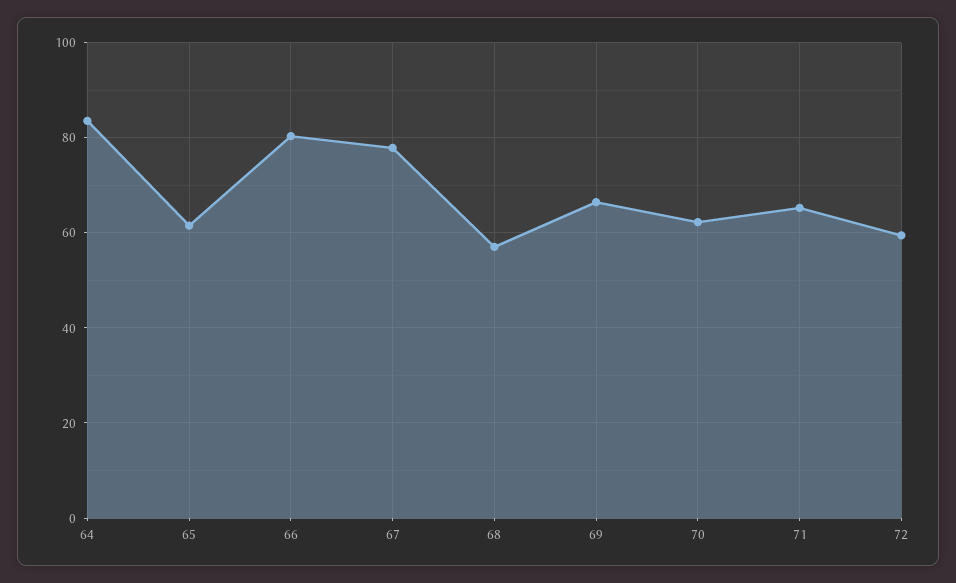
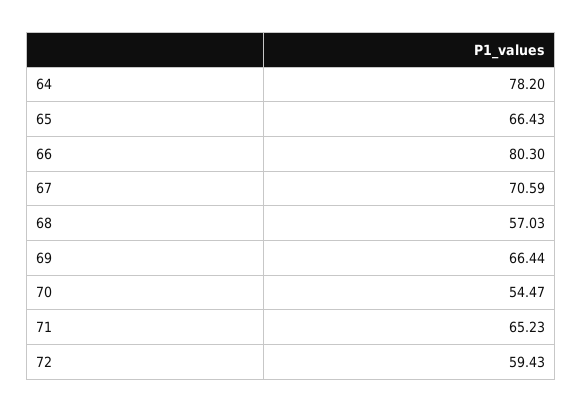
  {
-   "64": 84,
+   "64": 78.2,
-   "65": 62,
+   "65": 66.43,
    "66": 80.3,
-   "67": 78,
+   "67": 70.59,
    "68": 57.03,
    "69": 66.44,
-   "70": 62,
+   "70": 54.47,
    "71": 65.23,
    "72": 59.43
  }

